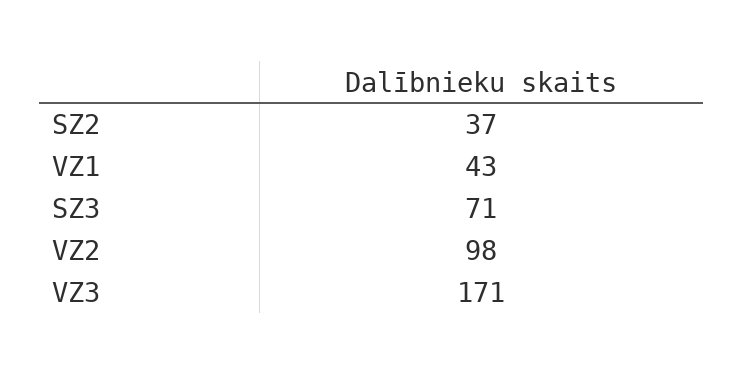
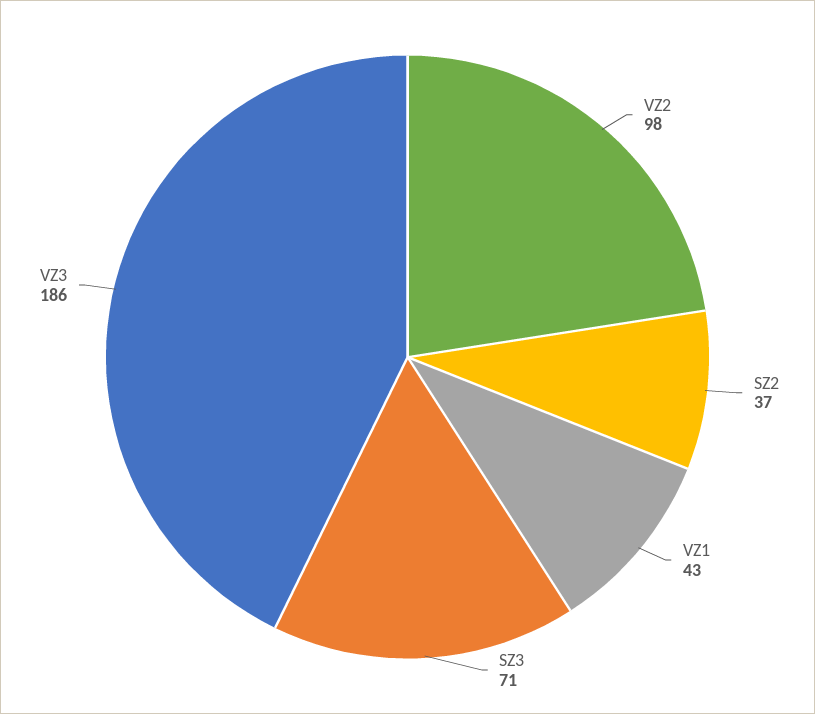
  {
    "SZ2": 37,
    "VZ1": 43,
    "SZ3": 71,
    "VZ2": 98,
-   "VZ3": 171
+   "VZ3": 186
  }

